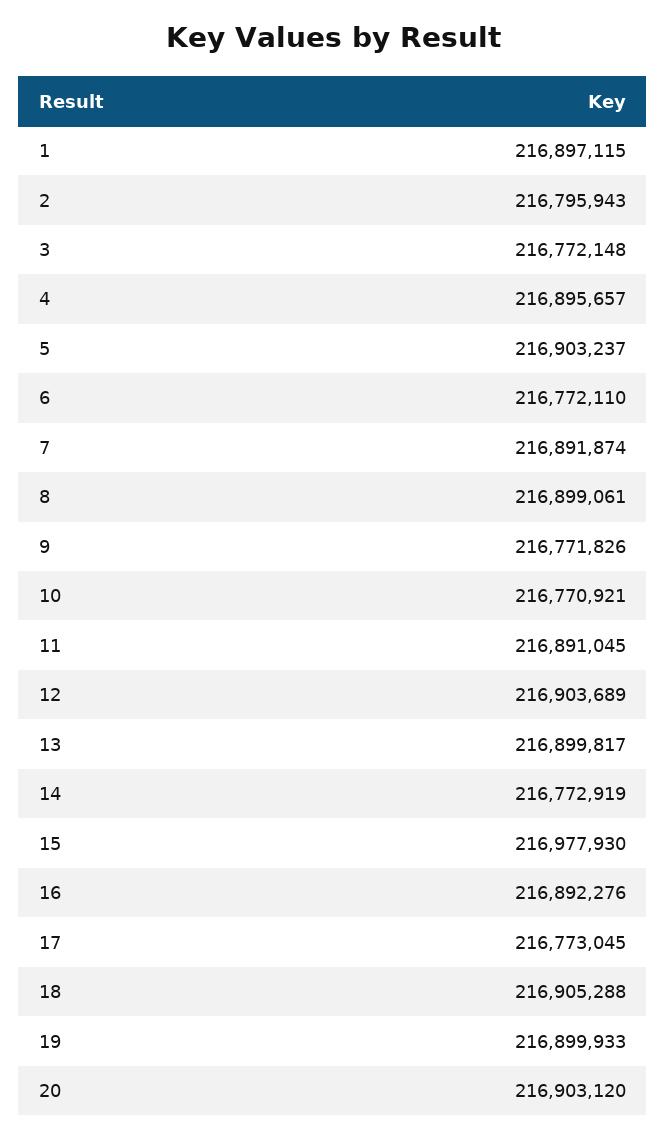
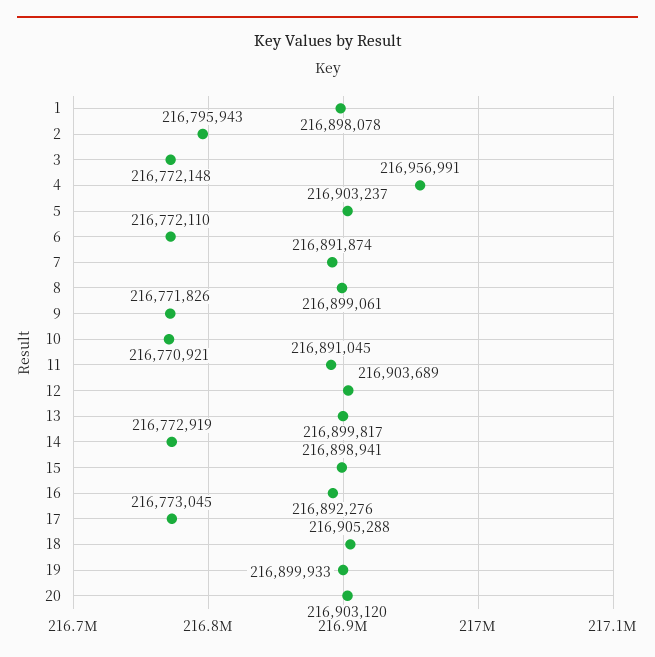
  {
-   "1": 216897115,
+   "1": 216898078,
    "2": 216795943,
    "3": 216772148,
-   "4": 216895657,
+   "4": 216956991,
    "5": 216903237,
    "6": 216772110,
    "7": 216891874,
    "8": 216899061,
    "9": 216771826,
    "10": 216770921,
    "11": 216891045,
    "12": 216903689,
    "13": 216899817,
    "14": 216772919,
-   "15": 216977930,
+   "15": 216898941,
    "16": 216892276,
    "17": 216773045,
    "18": 216905288,
    "19": 216899933,
    "20": 216903120
  }

